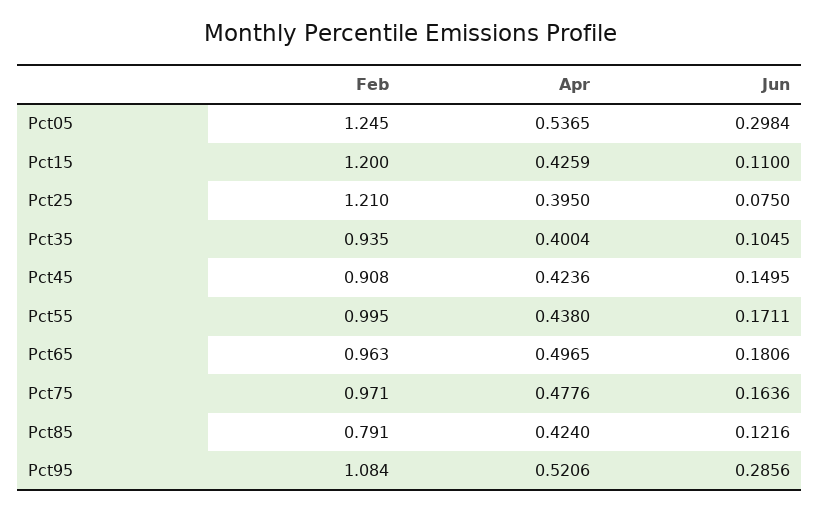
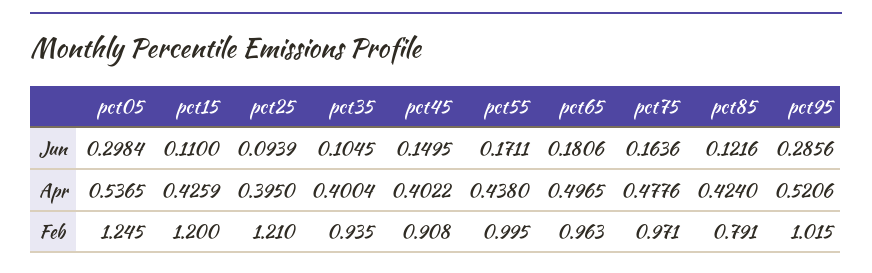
  {
    "Feb": {
      "Pct05": 1.245,
      "Pct15": 1.2,
      "Pct25": 1.21,
      "Pct35": 0.935,
      "Pct45": 0.908,
      "Pct55": 0.995,
      "Pct65": 0.963,
      "Pct75": 0.971,
      "Pct85": 0.791,
-     "Pct95": 1.084
+     "Pct95": 1.015
    },
    "Apr": {
      "Pct05": 0.5365,
      "Pct15": 0.4259,
      "Pct25": 0.395,
      "Pct35": 0.4004,
-     "Pct45": 0.4236,
+     "Pct45": 0.4022,
      "Pct55": 0.438,
      "Pct65": 0.4965,
      "Pct75": 0.4776,
      "Pct85": 0.424,
      "Pct95": 0.5206
    },
    "Jun": {
      "Pct05": 0.2984,
      "Pct15": 0.11,
-     "Pct25": 0.075,
+     "Pct25": 0.0939,
      "Pct35": 0.1045,
      "Pct45": 0.1495,
      "Pct55": 0.1711,
      "Pct65": 0.1806,
      "Pct75": 0.1636,
      "Pct85": 0.1216,
      "Pct95": 0.2856
    }
  }

